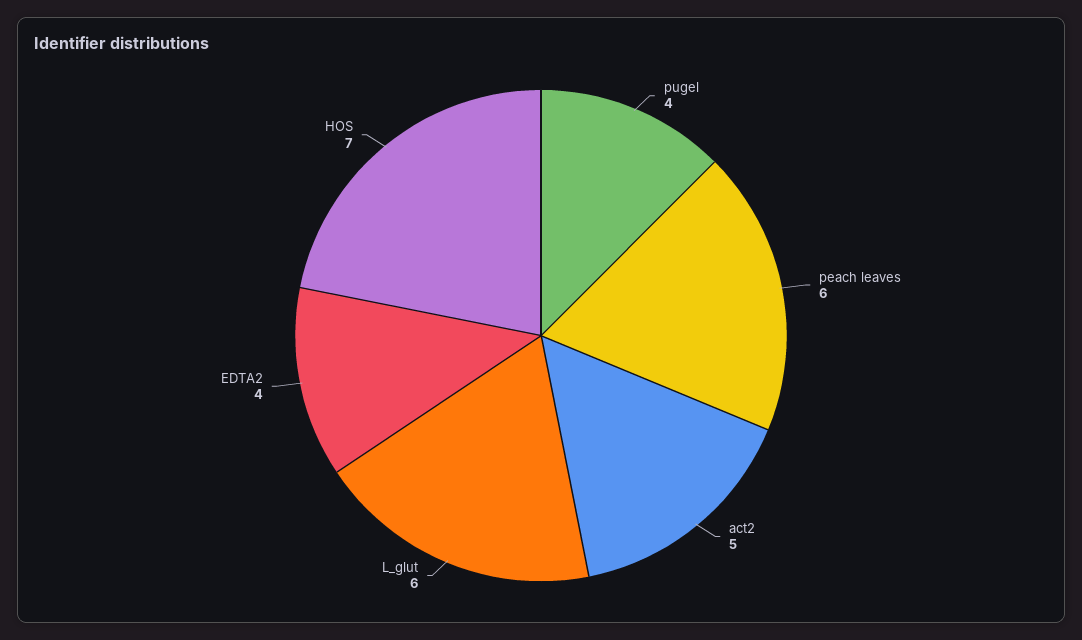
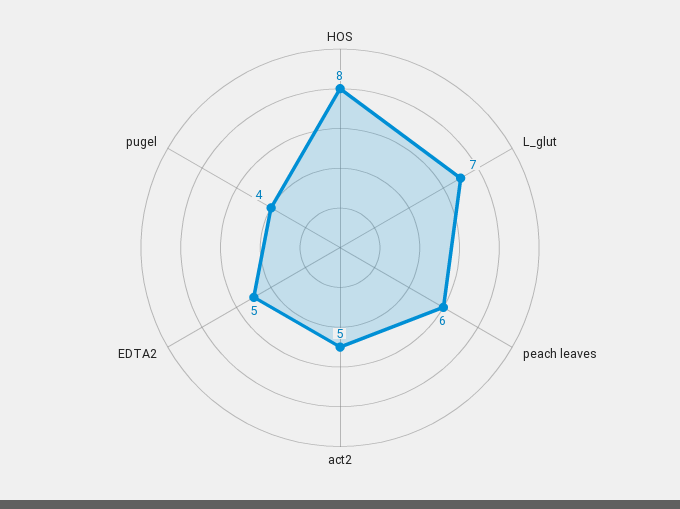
  {
    "pugel": 4,
    "peach leaves": 6,
    "act2": 5,
-   "L_glut": 6,
+   "L_glut": 7,
-   "EDTA2": 4,
+   "EDTA2": 5,
-   "HOS": 7
+   "HOS": 8
  }

